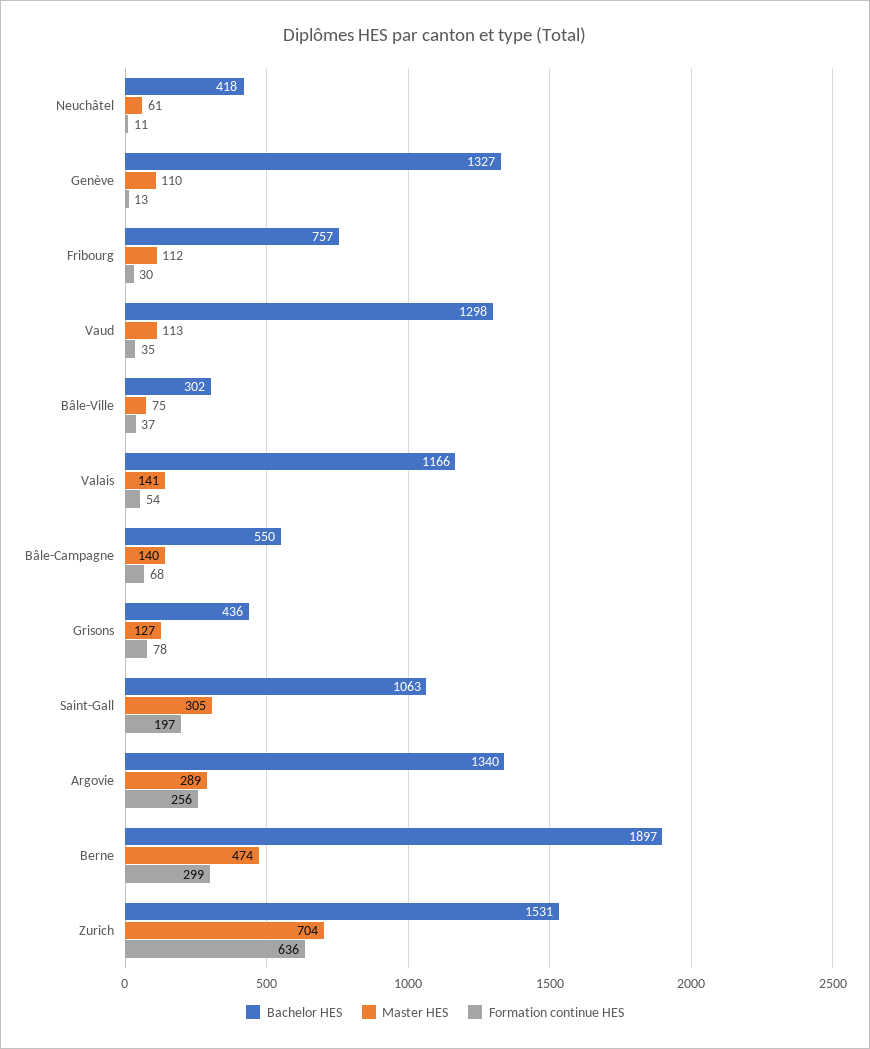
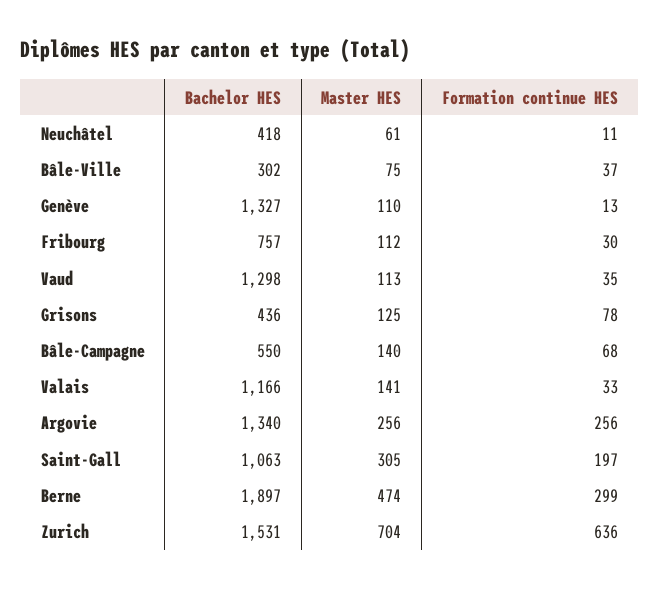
  {
    "Bachelor HES": {
      "Neuchâtel": 418,
      "Genève": 1327,
      "Fribourg": 757,
      "Vaud": 1298,
      "Bâle-Ville": 302,
      "Valais": 1166,
      "Bâle-Campagne": 550,
      "Grisons": 436,
      "Saint-Gall": 1063,
      "Argovie": 1340,
      "Berne": 1897,
      "Zurich": 1531
    },
    "Master HES": {
      "Neuchâtel": 61,
      "Genève": 110,
      "Fribourg": 112,
      "Vaud": 113,
      "Bâle-Ville": 75,
      "Valais": 141,
      "Bâle-Campagne": 140,
-     "Grisons": 127,
+     "Grisons": 125,
      "Saint-Gall": 305,
-     "Argovie": 289,
+     "Argovie": 256,
      "Berne": 474,
      "Zurich": 704
    },
    "Formation continue HES": {
      "Neuchâtel": 11,
      "Genève": 13,
      "Fribourg": 30,
      "Vaud": 35,
      "Bâle-Ville": 37,
-     "Valais": 54,
+     "Valais": 33,
      "Bâle-Campagne": 68,
      "Grisons": 78,
      "Saint-Gall": 197,
      "Argovie": 256,
      "Berne": 299,
      "Zurich": 636
    }
  }

